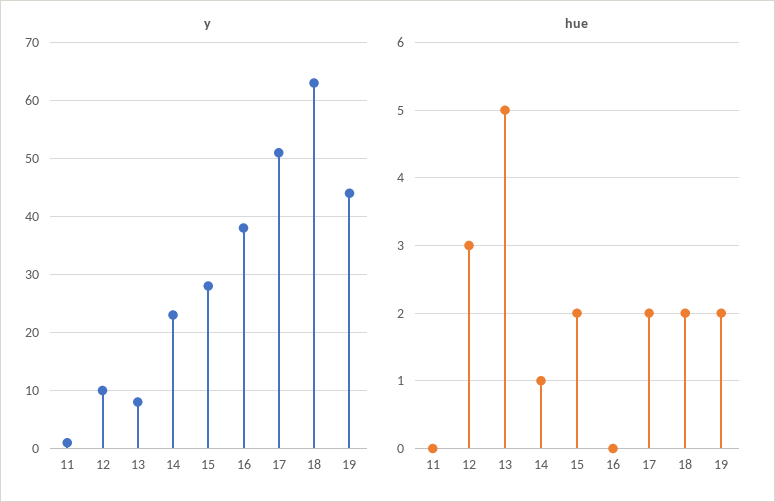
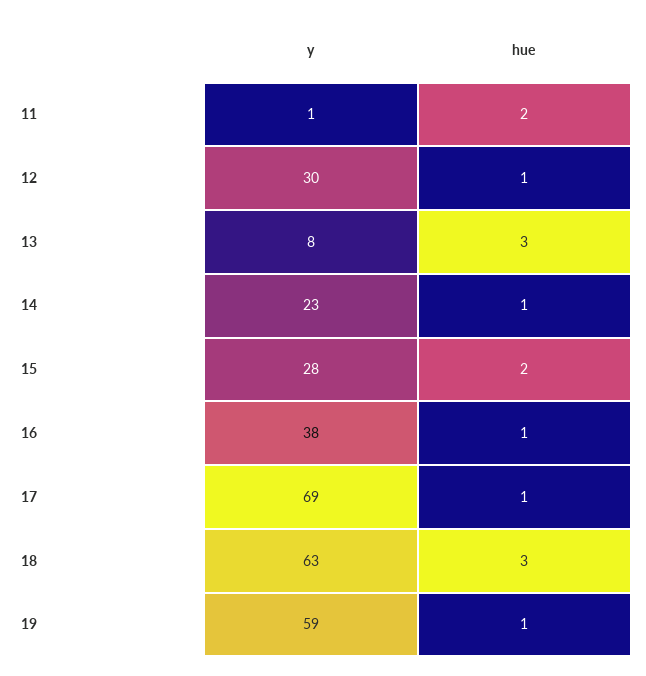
  {
    "y": {
      "11": 1,
-     "12": 10,
+     "12": 30,
      "13": 8,
      "14": 23,
      "15": 28,
      "16": 38,
-     "17": 50,
+     "17": 69,
      "18": 63,
-     "19": 45
+     "19": 59
    },
    "hue": {
-     "11": 0,
+     "11": 2,
-     "12": 3,
+     "12": 1,
-     "13": 5,
+     "13": 3,
      "14": 1,
      "15": 2,
-     "16": 0,
+     "16": 1,
-     "17": 2,
+     "17": 1,
-     "18": 2,
+     "18": 3,
-     "19": 2
+     "19": 1
    }
  }

